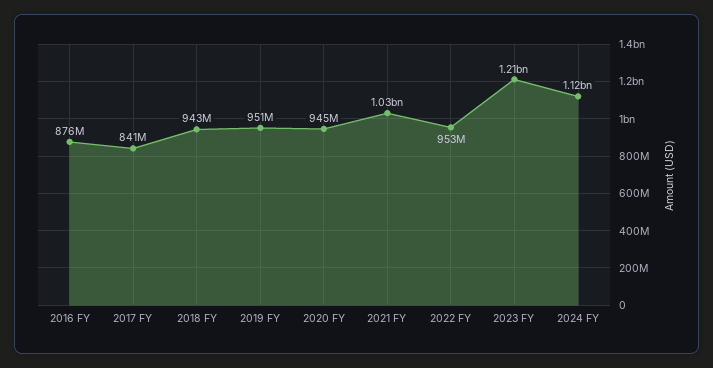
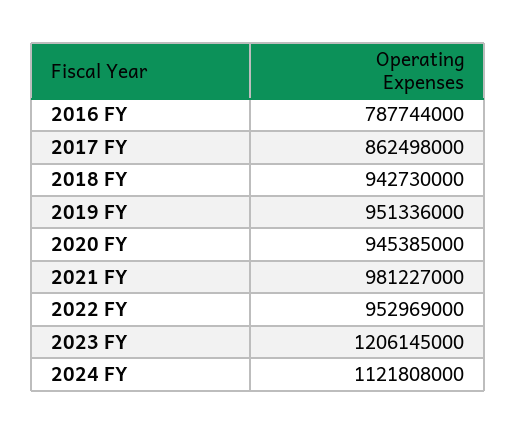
  {
-   "2016 FY": 876000000,
+   "2016 FY": 787744000,
-   "2017 FY": 841000000,
+   "2017 FY": 862498000,
    "2018 FY": 942730000,
    "2019 FY": 951336000,
    "2020 FY": 945385000,
-   "2021 FY": 1030000000,
+   "2021 FY": 981227000,
    "2022 FY": 952969000,
    "2023 FY": 1206145000,
    "2024 FY": 1121808000
  }

